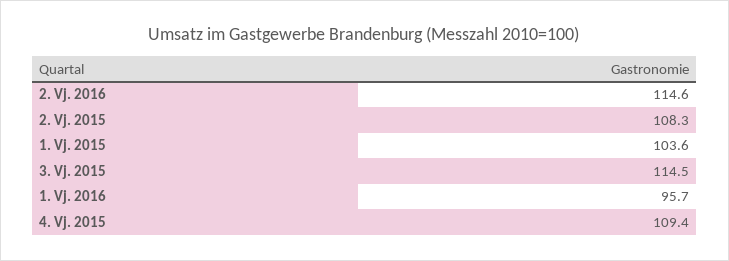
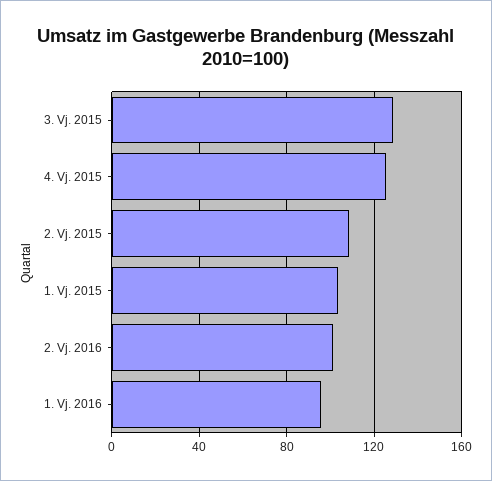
  {
-   "2. Vj. 2016": 114.6,
+   "2. Vj. 2016": 100,
    "2. Vj. 2015": 108.3,
    "1. Vj. 2015": 103.6,
-   "3. Vj. 2015": 114.5,
+   "3. Vj. 2015": 130,
    "1. Vj. 2016": 95.7,
-   "4. Vj. 2015": 109.4
+   "4. Vj. 2015": 125
  }

